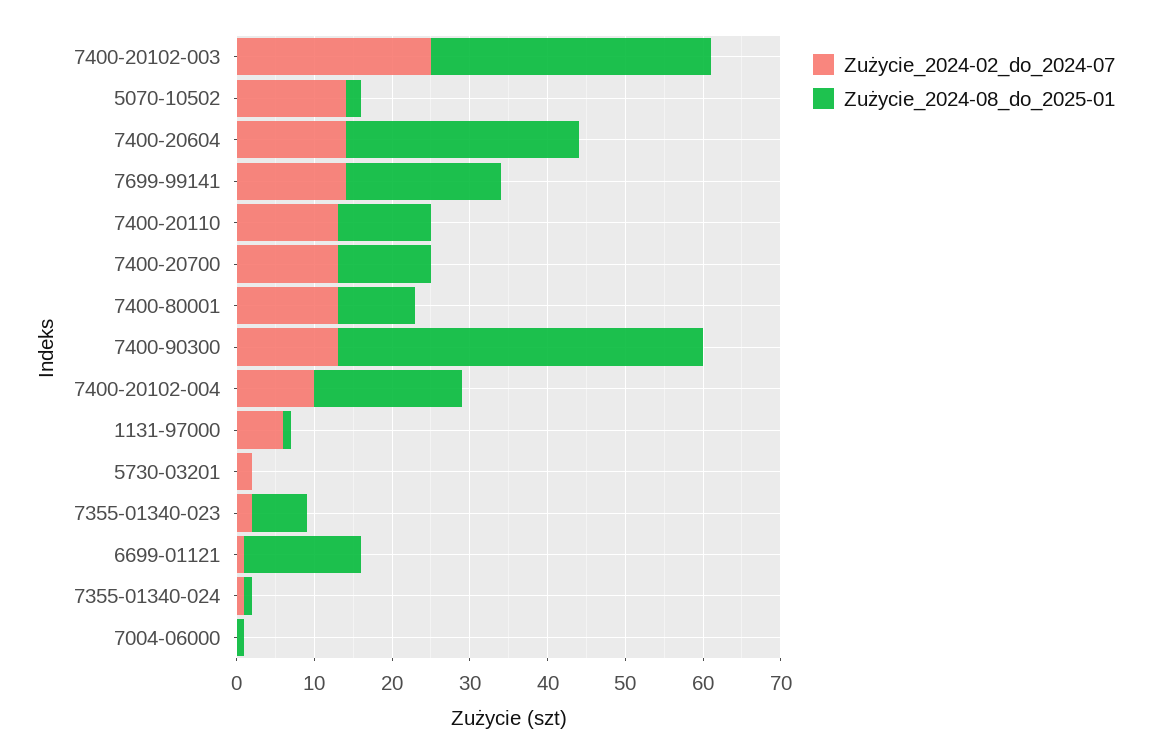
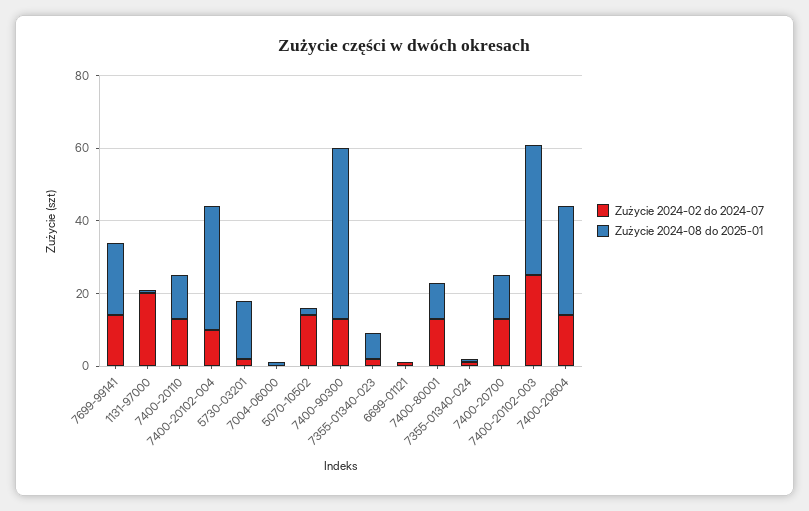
  {
    "Zużycie_2024-02_do_2024-07": {
      "7400-20102-003": 25,
      "5070-10502": 15,
      "7400-20604": 15,
      "7699-99141": 15,
      "7400-20110": 15,
      "7400-20700": 15,
      "7400-80001": 15,
      "7400-90300": 15,
      "7400-20102-004": 10,
-     "1131-97000": 5,
+     "1131-97000": 20,
      "5730-03201": 0,
      "7355-01340-023": 0,
      "6699-01121": 0,
      "7355-01340-024": 0,
      "7004-06000": 0
    },
    "Zużycie_2024-08_do_2025-01": {
      "7400-20102-003": 35,
      "5070-10502": 0,
      "7400-20604": 30,
      "7699-99141": 20,
      "7400-20110": 10,
      "7400-20700": 10,
      "7400-80001": 10,
      "7400-90300": 45,
-     "7400-20102-004": 20,
+     "7400-20102-004": 35,
      "1131-97000": 0,
-     "5730-03201": 0,
+     "5730-03201": 15,
      "7355-01340-023": 5,
-     "6699-01121": 15,
+     "6699-01121": 0,
      "7355-01340-024": 0,
      "7004-06000": 0
    }
  }

